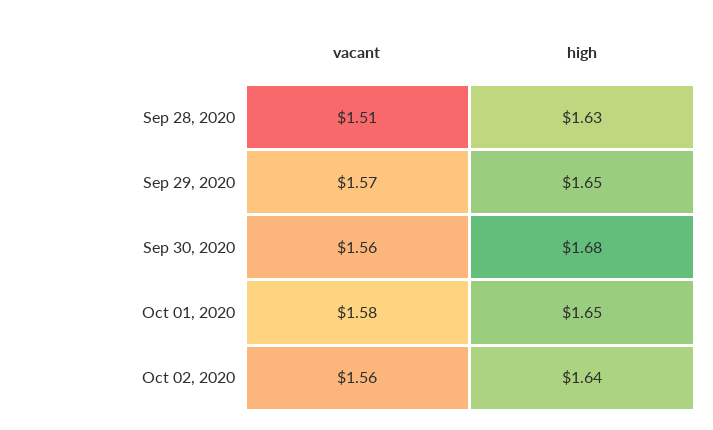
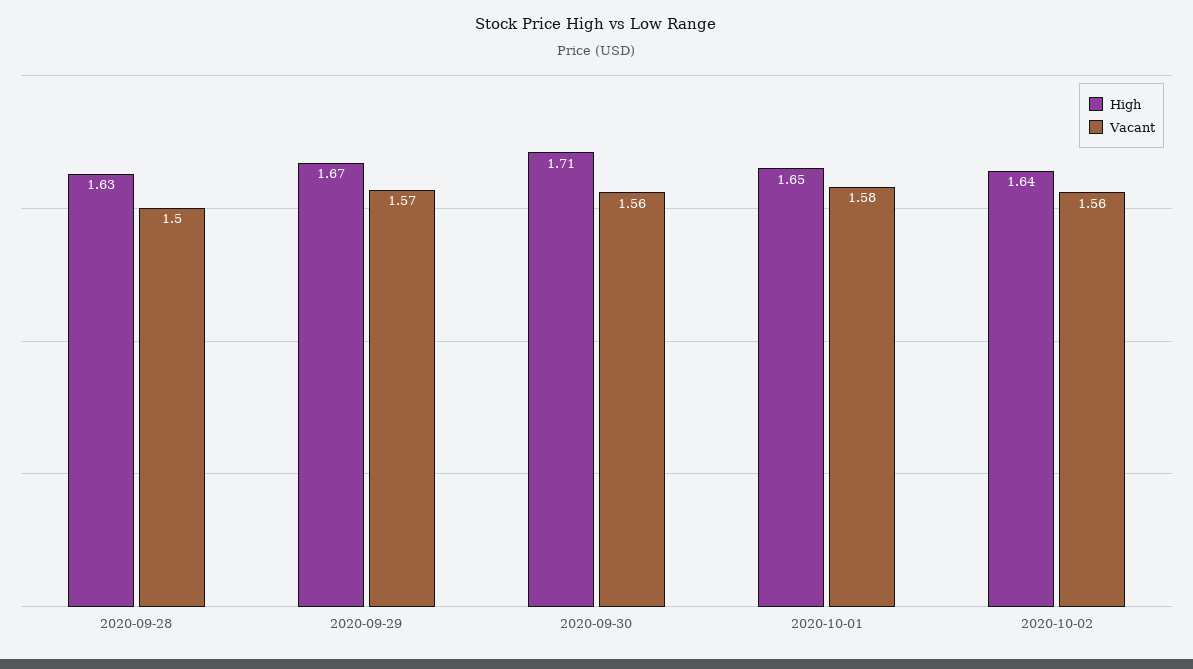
  {
    "vacant": {
-     "Sep 28, 2020": 1.51,
+     "Sep 28, 2020": 1.5,
      "Sep 29, 2020": 1.57,
      "Sep 30, 2020": 1.56,
      "Oct 01, 2020": 1.58,
      "Oct 02, 2020": 1.56
    },
    "high": {
      "Sep 28, 2020": 1.63,
-     "Sep 29, 2020": 1.65,
+     "Sep 29, 2020": 1.67,
-     "Sep 30, 2020": 1.68,
+     "Sep 30, 2020": 1.71,
      "Oct 01, 2020": 1.65,
      "Oct 02, 2020": 1.64
    }
  }

